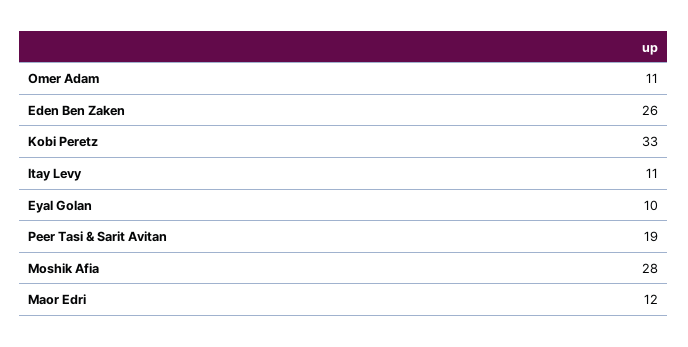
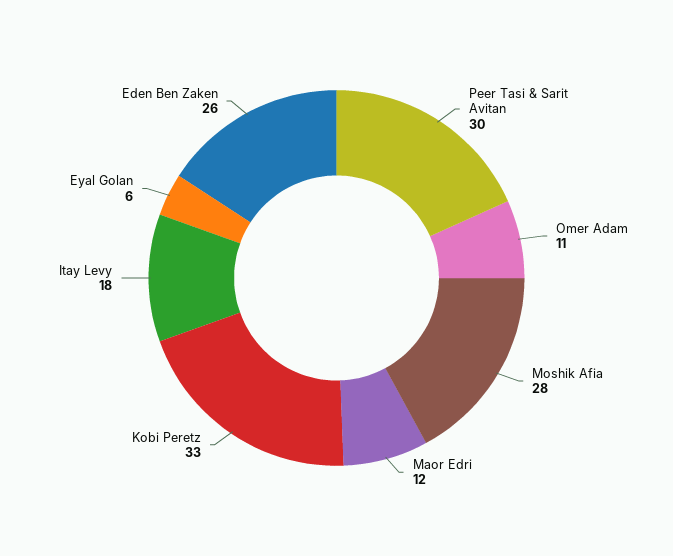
  {
    "Omer Adam": 11,
    "Eden Ben Zaken": 26,
    "Kobi Peretz": 33,
-   "Itay Levy": 11,
+   "Itay Levy": 18,
-   "Eyal Golan": 10,
+   "Eyal Golan": 6,
-   "Peer Tasi & Sarit Avitan": 19,
+   "Peer Tasi & Sarit Avitan": 30,
    "Moshik Afia": 28,
    "Maor Edri": 12
  }

